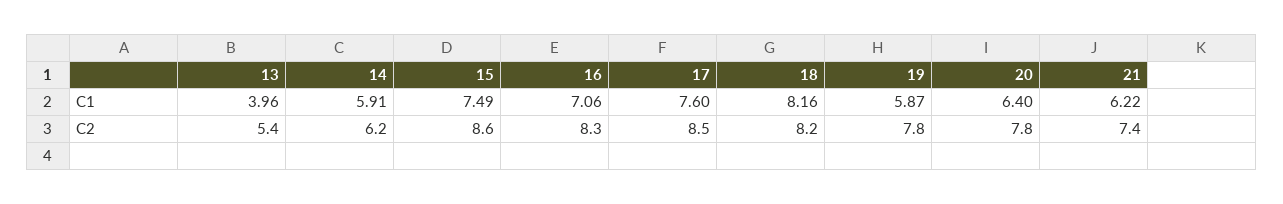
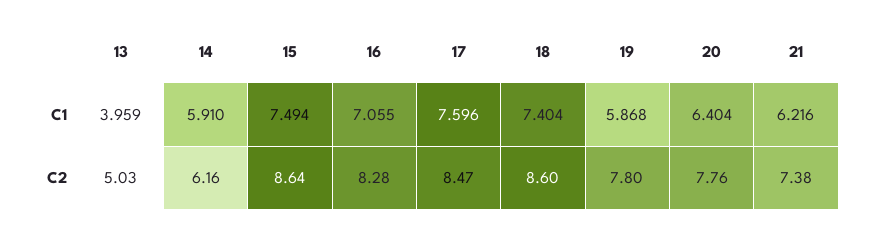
  {
    "13": {
      "C1": 3.959,
-     "C2": 5.4
+     "C2": 5.03
    },
    "14": {
      "C1": 5.91,
      "C2": 6.16
    },
    "15": {
      "C1": 7.494,
      "C2": 8.64
    },
    "16": {
      "C1": 7.055,
      "C2": 8.28
    },
    "17": {
      "C1": 7.596,
      "C2": 8.47
    },
    "18": {
-     "C1": 8.16,
+     "C1": 7.404,
-     "C2": 8.2
+     "C2": 8.6
    },
    "19": {
      "C1": 5.868,
      "C2": 7.8
    },
    "20": {
      "C1": 6.404,
      "C2": 7.76
    },
    "21": {
      "C1": 6.216,
      "C2": 7.38
    }
  }

